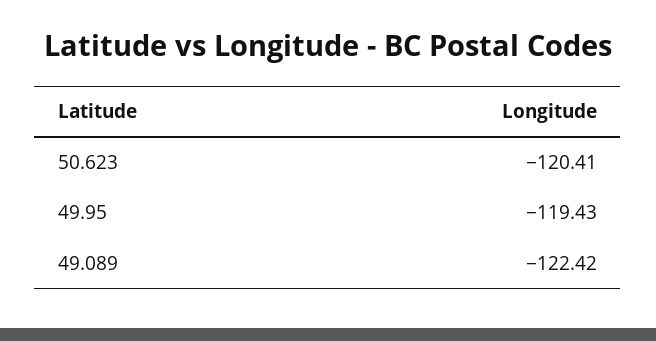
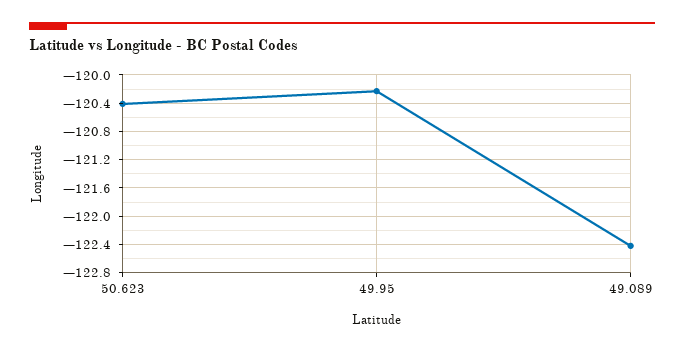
  {
    "50.623": -120.41,
-   "49.95": -119.43,
+   "49.95": -120.2,
    "49.089": -122.42
  }

